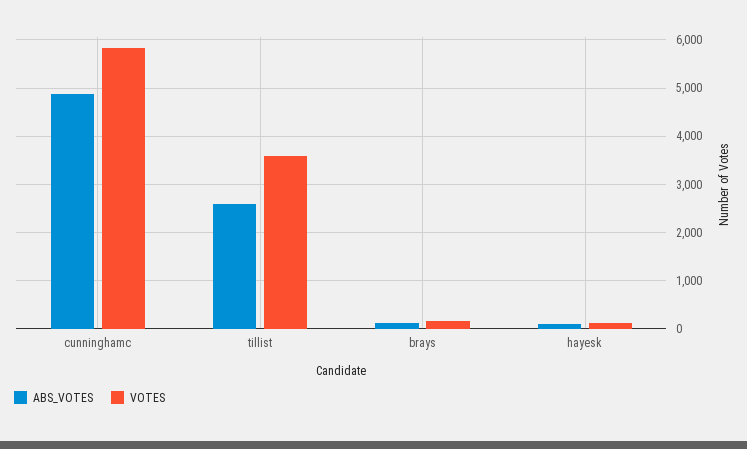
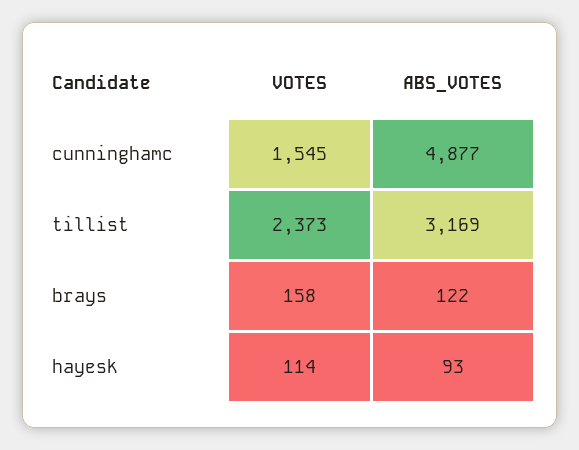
  {
    "ABS_VOTES": {
      "cunninghamc": 4877,
-     "tillist": 2600,
+     "tillist": 3169,
      "brays": 122,
      "hayesk": 93
    },
    "VOTES": {
-     "cunninghamc": 5800,
+     "cunninghamc": 1545,
-     "tillist": 3600,
+     "tillist": 2373,
      "brays": 158,
      "hayesk": 114
    }
  }

